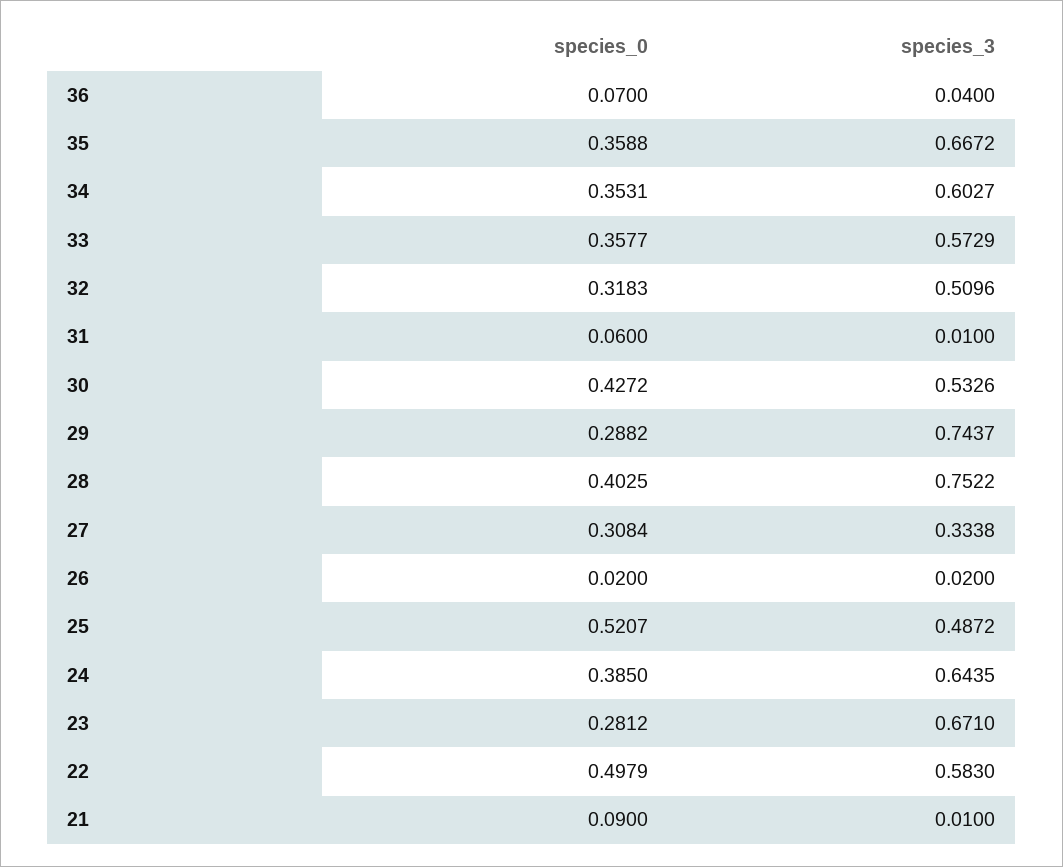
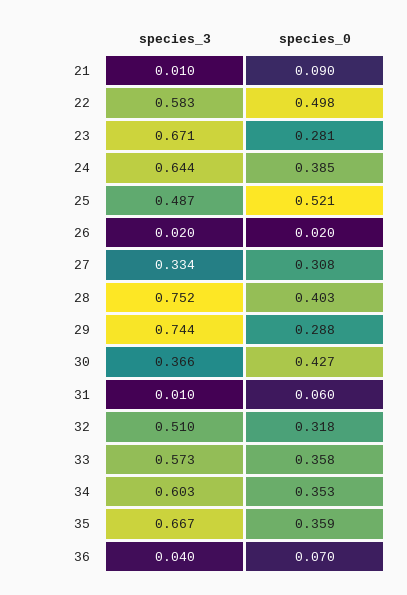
  {
    "species_0": {
      "36": 0.07,
      "35": 0.3588,
      "34": 0.3531,
      "33": 0.3577,
      "32": 0.3183,
      "31": 0.06,
      "30": 0.4272,
      "29": 0.2882,
      "28": 0.4025,
      "27": 0.3084,
      "26": 0.02,
      "25": 0.5207,
      "24": 0.385,
      "23": 0.2812,
      "22": 0.4979,
      "21": 0.09
    },
    "species_3": {
      "36": 0.04,
      "35": 0.6672,
      "34": 0.6027,
      "33": 0.5729,
      "32": 0.5096,
      "31": 0.01,
-     "30": 0.5326,
+     "30": 0.366,
      "29": 0.7437,
      "28": 0.7522,
      "27": 0.3338,
      "26": 0.02,
      "25": 0.4872,
      "24": 0.6435,
      "23": 0.671,
      "22": 0.583,
      "21": 0.01
    }
  }

